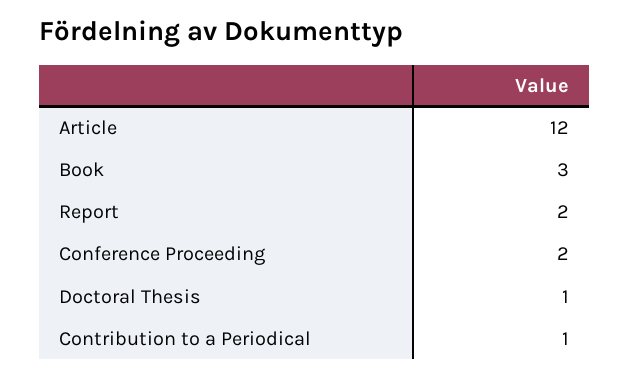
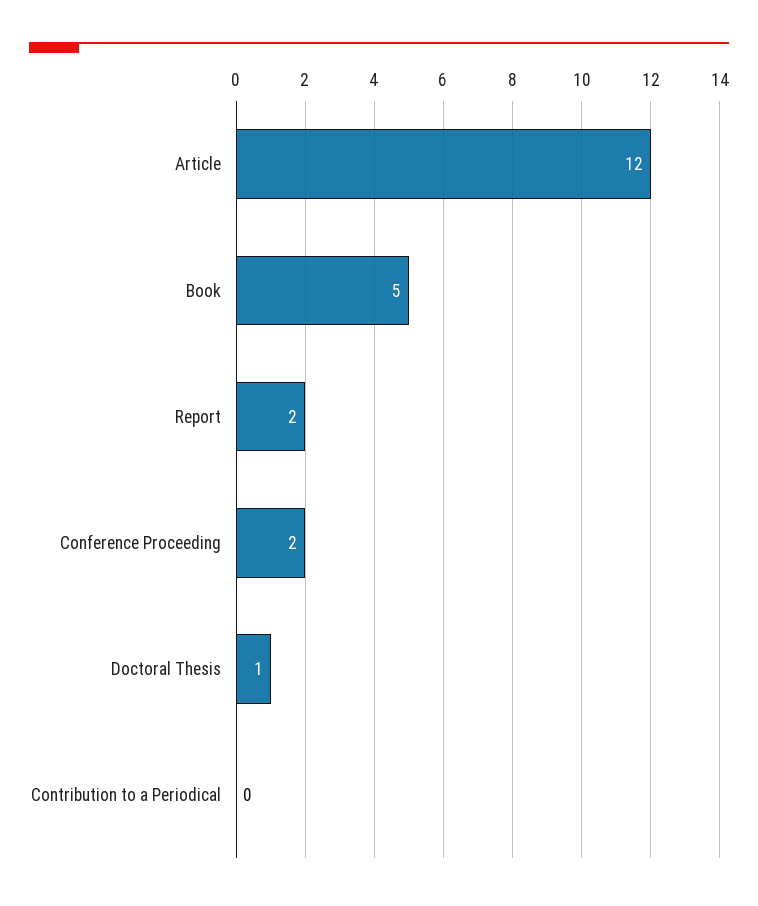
  {
    "Article": 12,
-   "Book": 3,
+   "Book": 5,
    "Report": 2,
    "Conference Proceeding": 2,
    "Doctoral Thesis": 1,
-   "Contribution to a Periodical": 1
+   "Contribution to a Periodical": 0
  }

